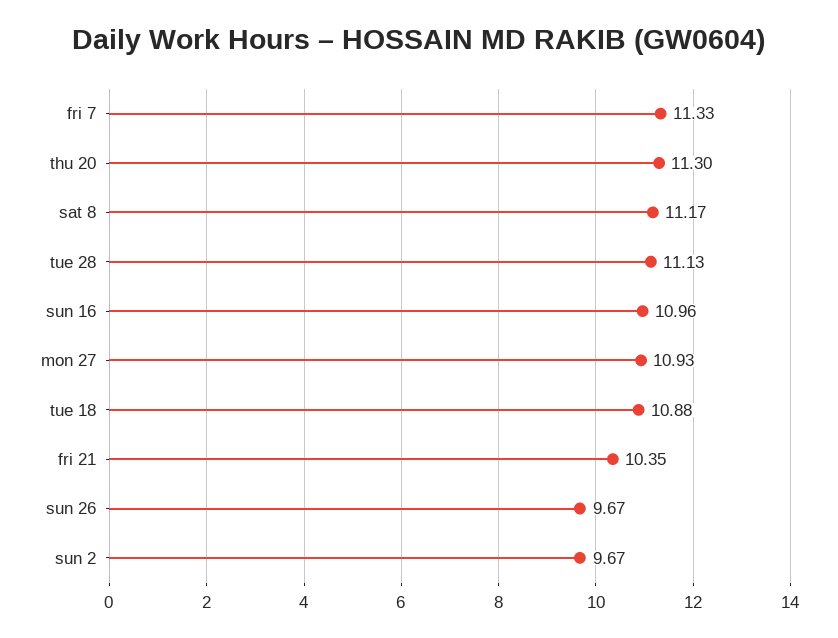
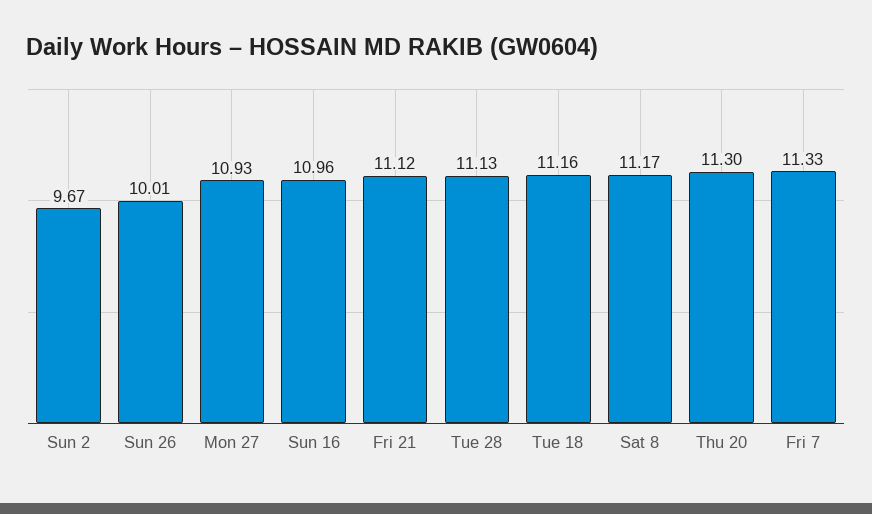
  {
    "fri 7": 11.33,
    "thu 20": 11.3,
    "sat 8": 11.17,
    "tue 28": 11.13,
    "sun 16": 10.96,
    "mon 27": 10.93,
-   "tue 18": 10.88,
+   "tue 18": 11.16,
-   "fri 21": 10.35,
+   "fri 21": 11.12,
-   "sun 26": 9.67,
+   "sun 26": 10.01,
    "sun 2": 9.67
  }

